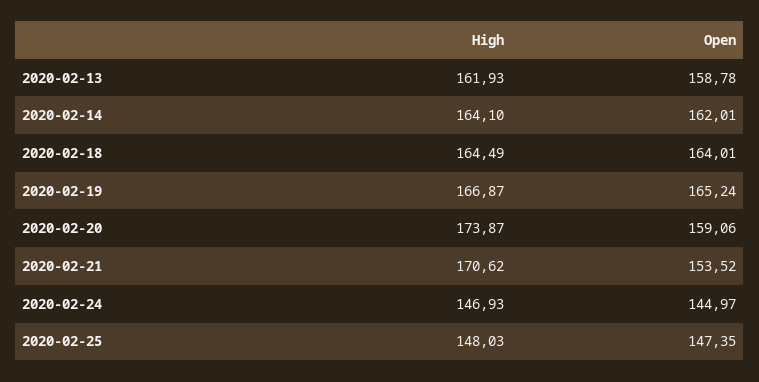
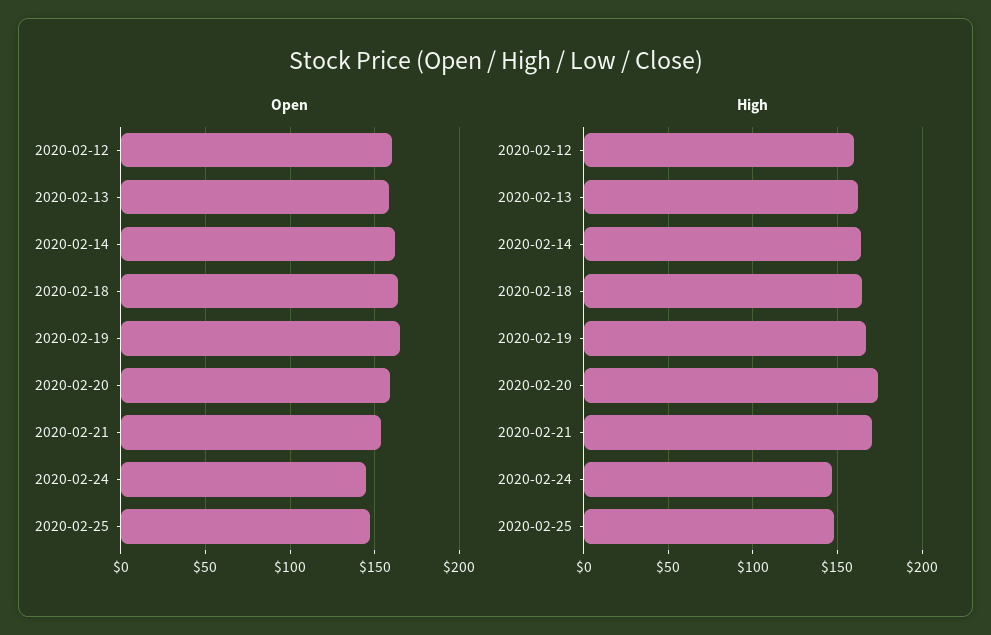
  {
    "High": {
      "2020-02-13": 161.93,
      "2020-02-14": 164.1,
      "2020-02-18": 164.49,
      "2020-02-19": 166.87,
      "2020-02-20": 173.87,
      "2020-02-21": 170.62,
      "2020-02-24": 146.93,
-     "2020-02-25": 148.03
+     "2020-02-25": 148.03,
+     "2020-02-12": 160
    },
    "Open": {
      "2020-02-13": 158.78,
      "2020-02-14": 162.01,
      "2020-02-18": 164.01,
      "2020-02-19": 165.24,
      "2020-02-20": 159.06,
      "2020-02-21": 153.52,
      "2020-02-24": 144.97,
-     "2020-02-25": 147.35
+     "2020-02-25": 147.35,
+     "2020-02-12": 160
    }
  }

